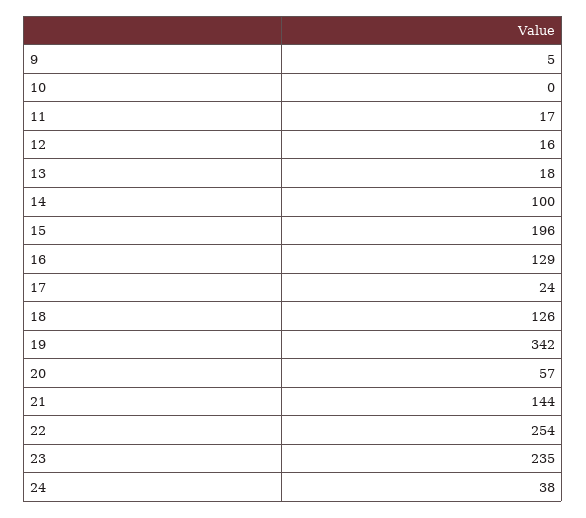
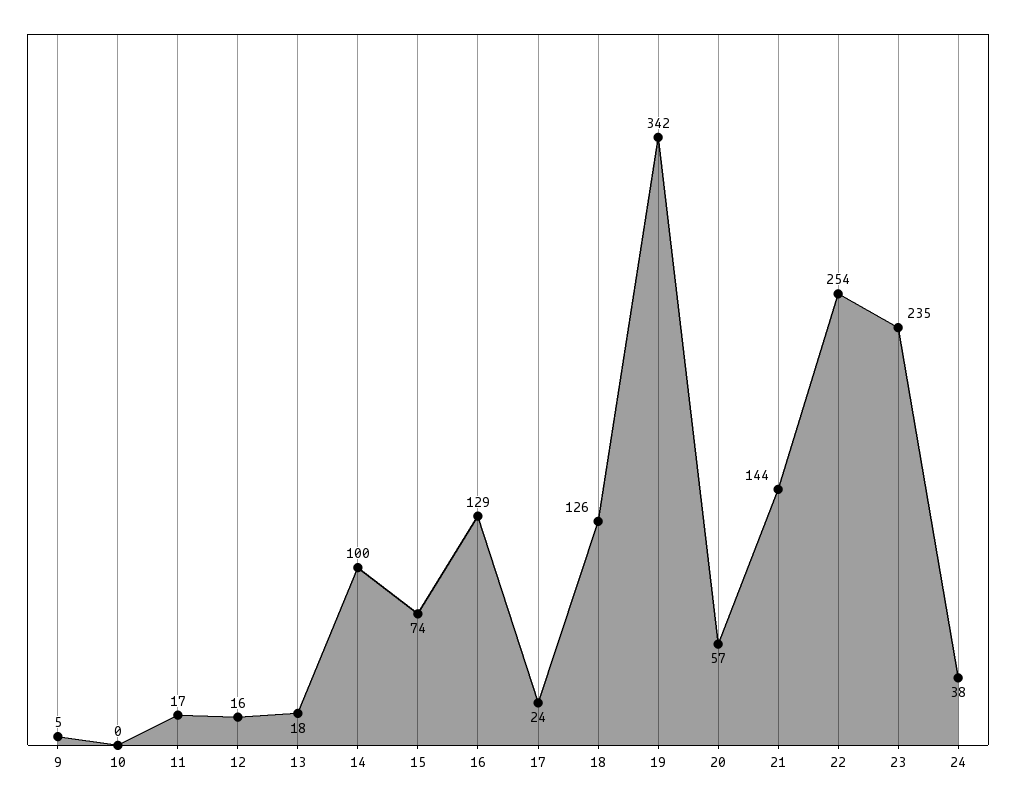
  {
    "9": 5,
    "10": 0,
    "11": 17,
    "12": 16,
    "13": 18,
    "14": 100,
-   "15": 196,
+   "15": 74,
    "16": 129,
    "17": 24,
    "18": 126,
    "19": 342,
    "20": 57,
    "21": 144,
    "22": 254,
    "23": 235,
    "24": 38
  }

